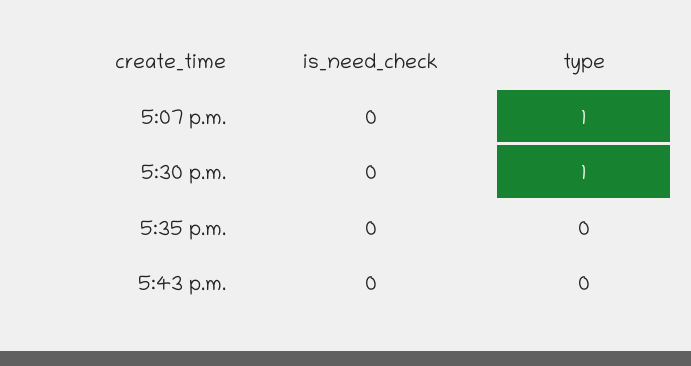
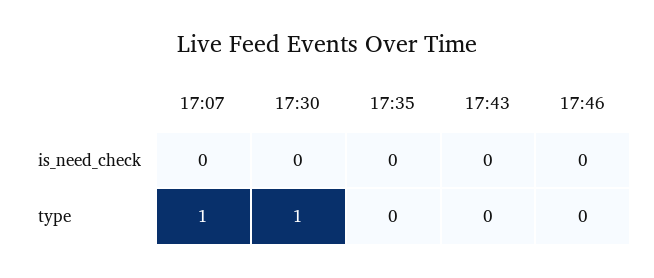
  {
    "is_need_check": {
      "5:07 p.m.": 0,
      "5:30 p.m.": 0,
      "5:35 p.m.": 0,
-     "5:43 p.m.": 0
+     "5:43 p.m.": 0,
+     "17:46": 0
    },
    "type": {
      "5:07 p.m.": 1,
      "5:30 p.m.": 1,
      "5:35 p.m.": 0,
-     "5:43 p.m.": 0
+     "5:43 p.m.": 0,
+     "17:46": 0
    }
  }

